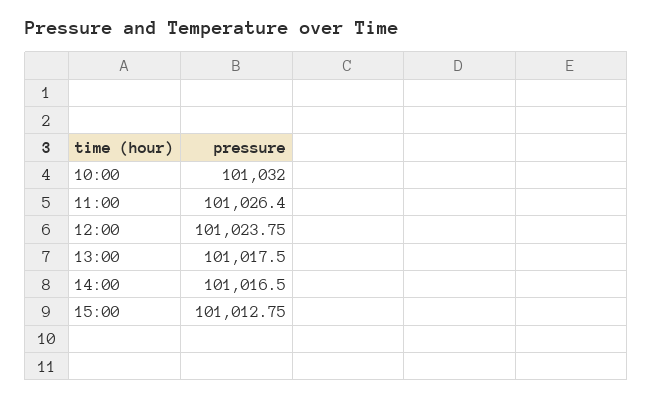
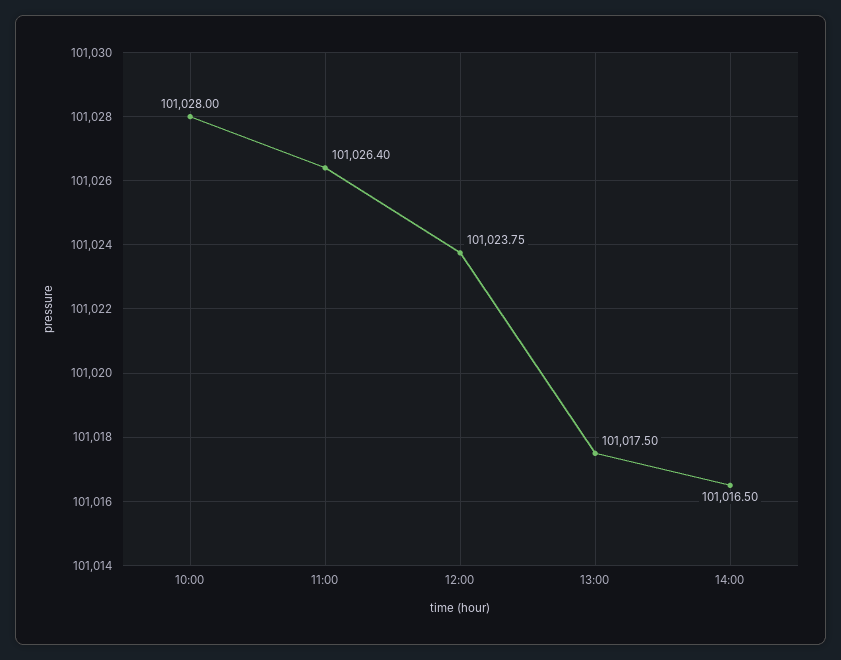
  {
-   "10:00": 101032,
+   "10:00": 101028,
    "11:00": 101026.4,
    "12:00": 101023.75,
    "13:00": 101017.5,
-   "14:00": 101016.5,
+   "14:00": 101016.5
-   "15:00": 101012.75
  }

